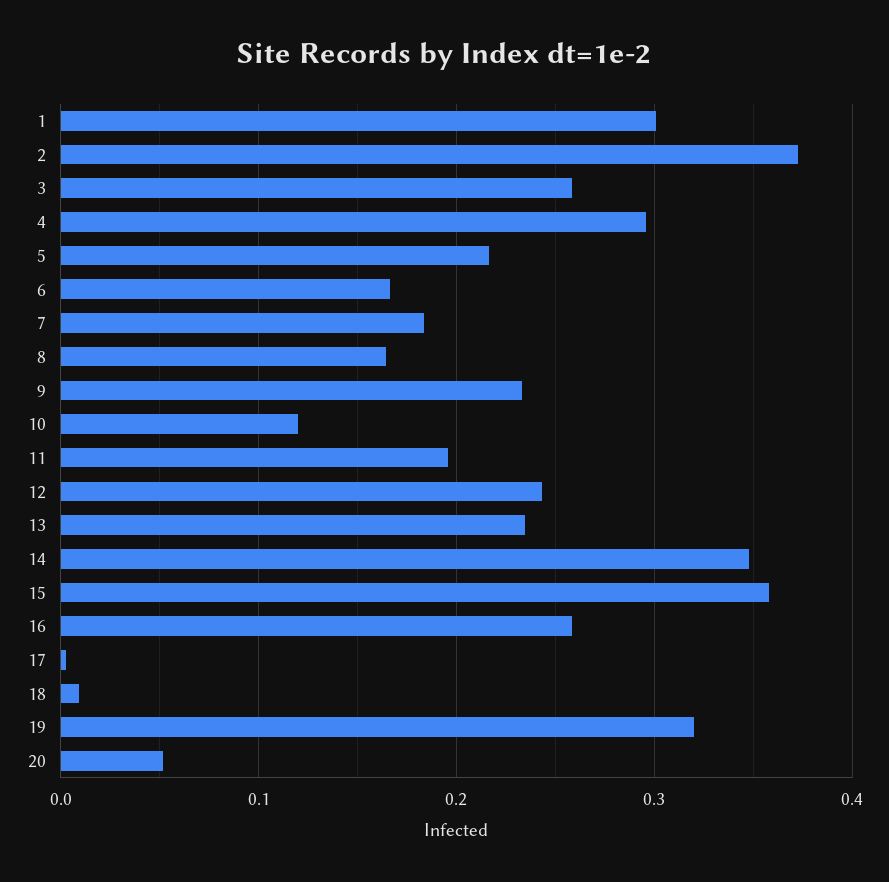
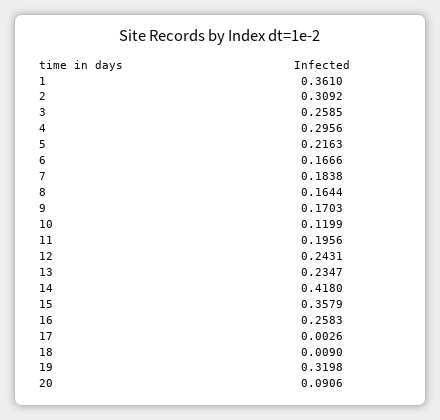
  {
-   "1": 0.3,
+   "1": 0.361,
-   "2": 0.37,
+   "2": 0.3092,
    "3": 0.2585,
    "4": 0.2956,
    "5": 0.2163,
    "6": 0.1666,
    "7": 0.1838,
    "8": 0.1644,
-   "9": 0.23,
+   "9": 0.1703,
    "10": 0.1199,
    "11": 0.1956,
    "12": 0.2431,
    "13": 0.2347,
-   "14": 0.35,
+   "14": 0.418,
    "15": 0.3579,
    "16": 0.2583,
    "17": 0.0026,
    "18": 0.009,
    "19": 0.3198,
-   "20": 0.05
+   "20": 0.0906
  }

